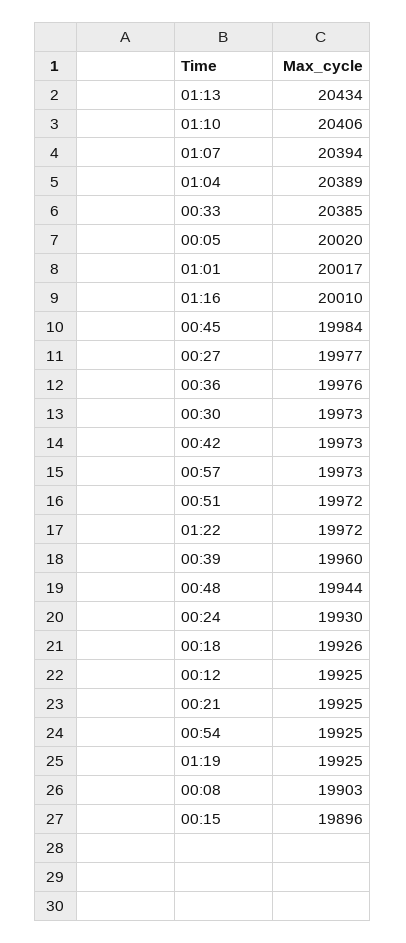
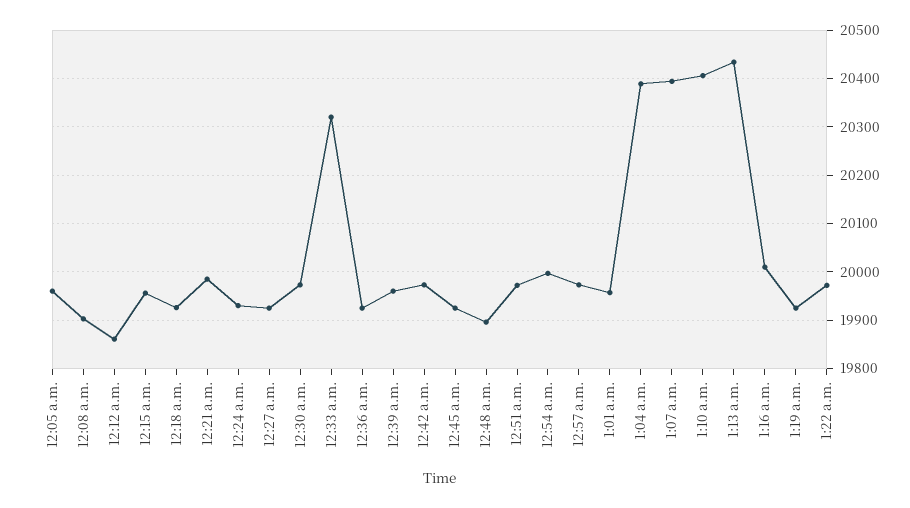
  {
    "01:13": 20434,
    "01:10": 20406,
    "01:07": 20394,
    "01:04": 20389,
-   "00:33": 20385,
+   "00:33": 20320,
-   "00:05": 20020,
+   "00:05": 19960,
-   "01:01": 20017,
+   "01:01": 19960,
    "01:16": 20010,
-   "00:45": 19984,
+   "00:45": 19920,
-   "00:27": 19977,
+   "00:27": 19920,
-   "00:36": 19976,
+   "00:36": 19920,
    "00:30": 19973,
    "00:42": 19973,
    "00:57": 19973,
    "00:51": 19972,
    "01:22": 19972,
    "00:39": 19960,
-   "00:48": 19944,
+   "00:48": 19900,
    "00:24": 19930,
    "00:18": 19926,
-   "00:12": 19925,
+   "00:12": 19860,
-   "00:21": 19925,
+   "00:21": 19980,
-   "00:54": 19925,
+   "00:54": 20000,
    "01:19": 19925,
    "00:08": 19903,
-   "00:15": 19896
+   "00:15": 19960
  }

